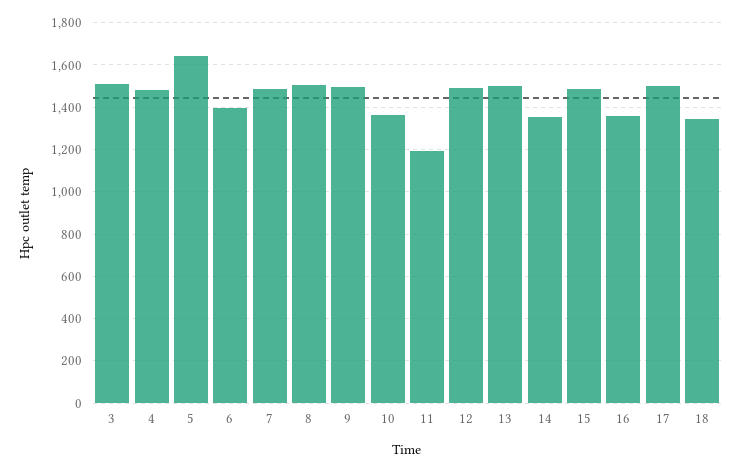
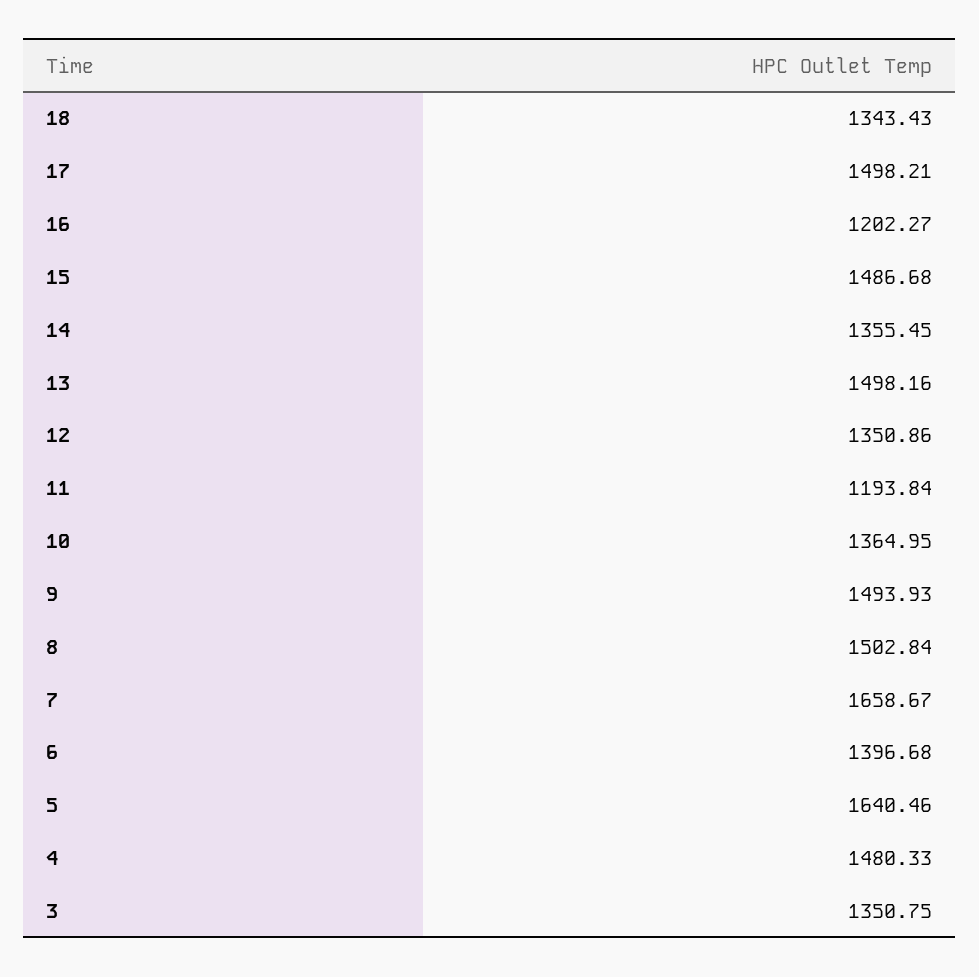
  {
-   "3": 1500,
+   "3": 1350.75,
    "4": 1480.33,
    "5": 1640.46,
    "6": 1396.68,
-   "7": 1500,
+   "7": 1658.67,
    "8": 1502.84,
    "9": 1493.93,
    "10": 1364.95,
    "11": 1193.84,
-   "12": 1500,
+   "12": 1350.86,
    "13": 1498.16,
    "14": 1355.45,
    "15": 1486.68,
-   "16": 1350,
+   "16": 1202.27,
    "17": 1498.21,
    "18": 1343.43
  }

